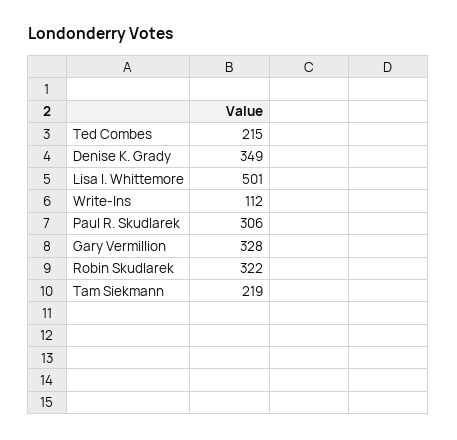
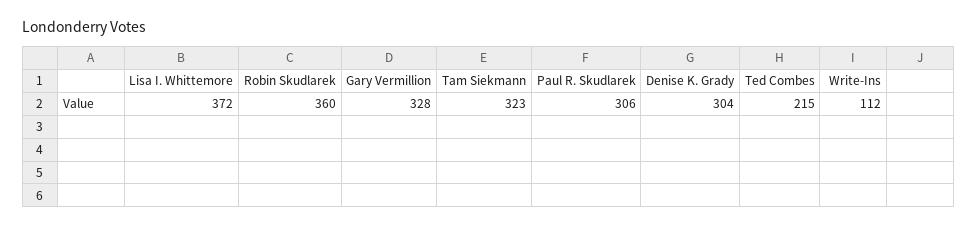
  {
    "Ted Combes": 215,
-   "Denise K. Grady": 349,
+   "Denise K. Grady": 304,
-   "Lisa I. Whittemore": 501,
+   "Lisa I. Whittemore": 372,
    "Write-Ins": 112,
    "Paul R. Skudlarek": 306,
    "Gary Vermillion": 328,
-   "Robin Skudlarek": 322,
+   "Robin Skudlarek": 360,
-   "Tam Siekmann": 219
+   "Tam Siekmann": 323
  }

